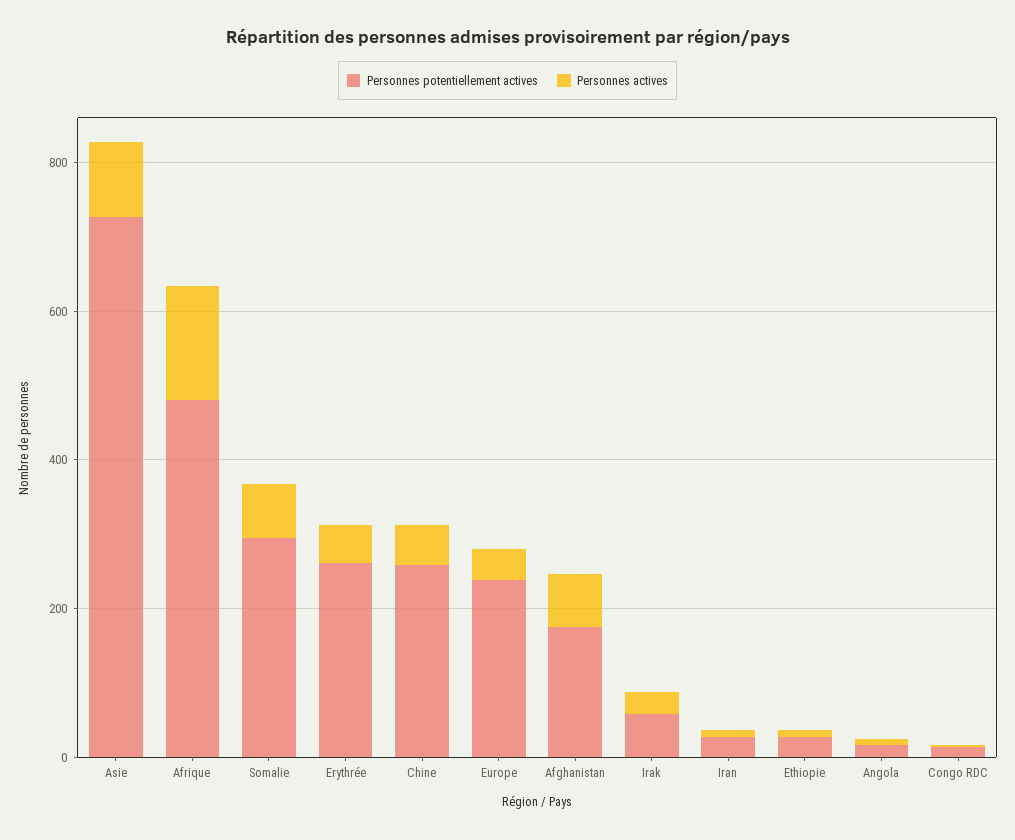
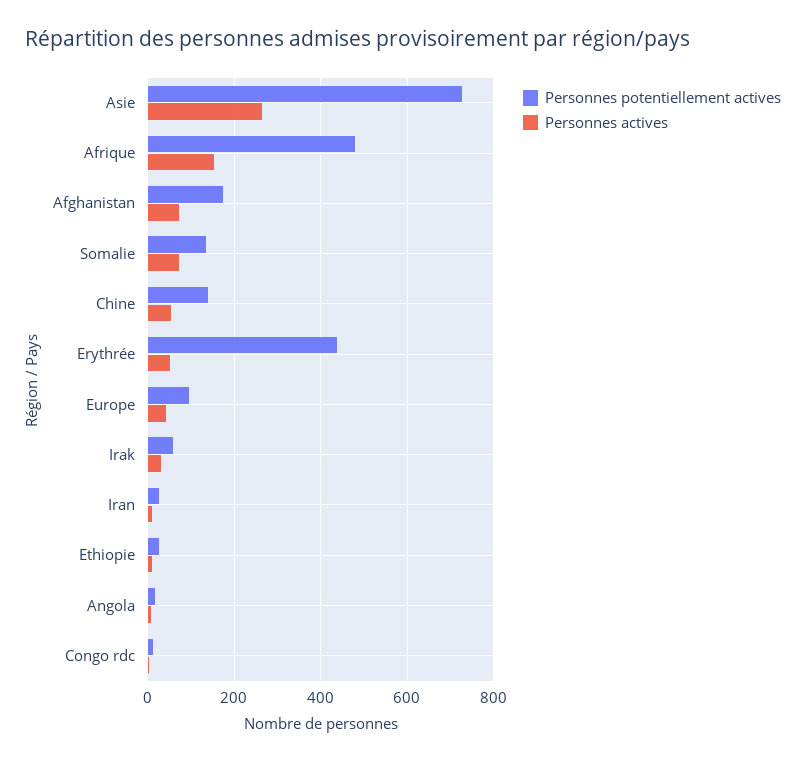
  {
    "Personnes potentiellement actives": {
      "Asie": 720,
      "Afrique": 480,
-     "Somalie": 300,
+     "Somalie": 140,
-     "Erythrée": 250,
+     "Erythrée": 440,
-     "Chine": 250,
+     "Chine": 140,
-     "Europe": 250,
+     "Europe": 100,
      "Afghanistan": 180,
      "Irak": 60,
      "Iran": 20,
      "Ethiopie": 20,
      "Angola": 20,
      "Congo RDC": 20
    },
    "Personnes actives": {
-     "Asie": 100,
+     "Asie": 260,
      "Afrique": 160,
      "Somalie": 80,
      "Erythrée": 60,
      "Chine": 60,
      "Europe": 40,
      "Afghanistan": 80,
      "Irak": 40,
      "Iran": 0,
      "Ethiopie": 0,
      "Angola": 0,
      "Congo RDC": 0
    }
  }

